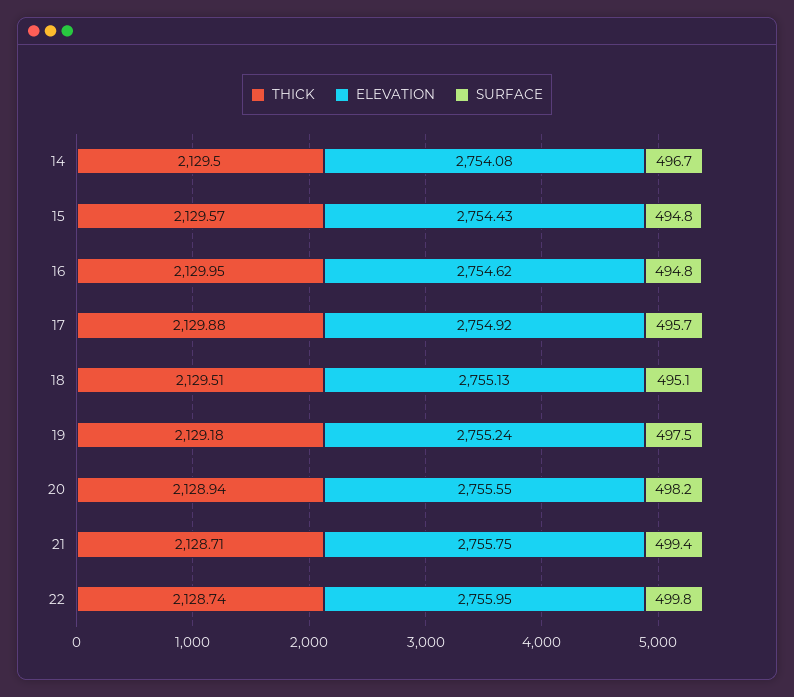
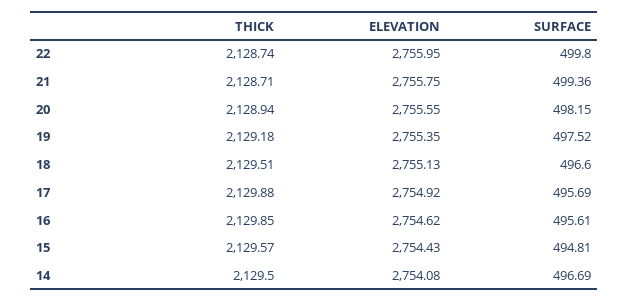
  {
    "THICK": {
      "14": 2129.5,
      "15": 2129.57,
-     "16": 2129.95,
+     "16": 2129.85,
      "17": 2129.88,
      "18": 2129.51,
      "19": 2129.18,
      "20": 2128.94,
      "21": 2128.71,
      "22": 2128.74
    },
    "ELEVATION": {
      "14": 2754.08,
      "15": 2754.43,
      "16": 2754.62,
      "17": 2754.92,
      "18": 2755.13,
-     "19": 2755.24,
+     "19": 2755.35,
      "20": 2755.55,
      "21": 2755.75,
      "22": 2755.95
    },
    "SURFACE": {
      "14": 496.69,
      "15": 494.81,
-     "16": 494.8,
+     "16": 495.61,
      "17": 495.69,
-     "18": 495.1,
+     "18": 496.6,
      "19": 497.52,
      "20": 498.15,
      "21": 499.36,
      "22": 499.8
    }
  }

